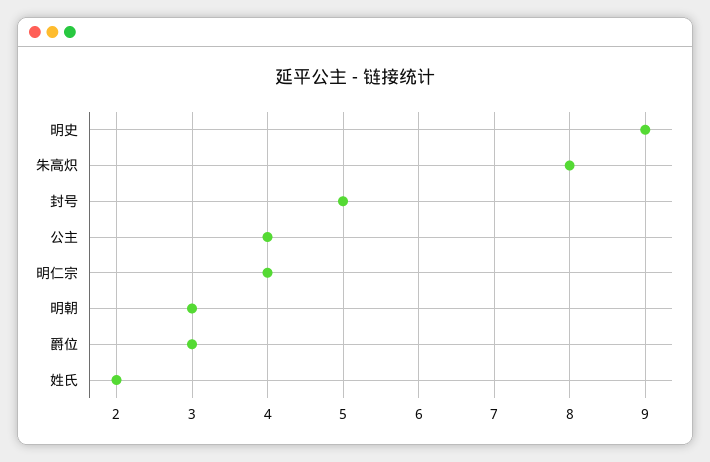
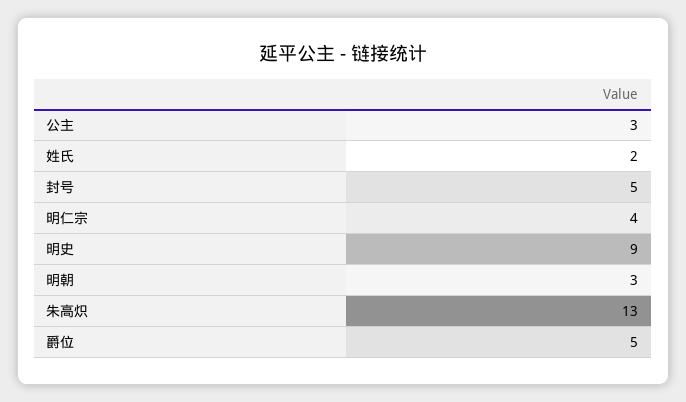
  {
    "明史": 9,
-   "朱高炽": 8,
+   "朱高炽": 13,
    "封号": 5,
-   "公主": 4,
+   "公主": 3,
    "明仁宗": 4,
    "明朝": 3,
-   "爵位": 3,
+   "爵位": 5,
    "姓氏": 2
  }

